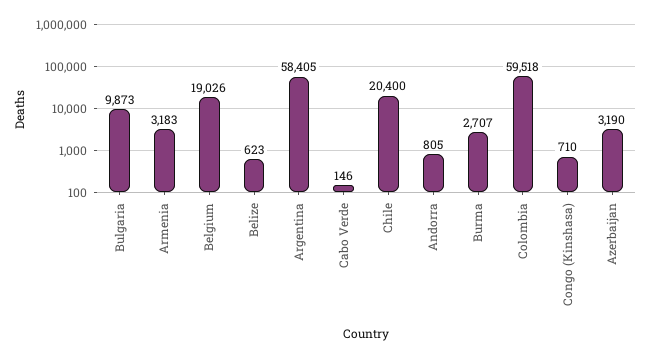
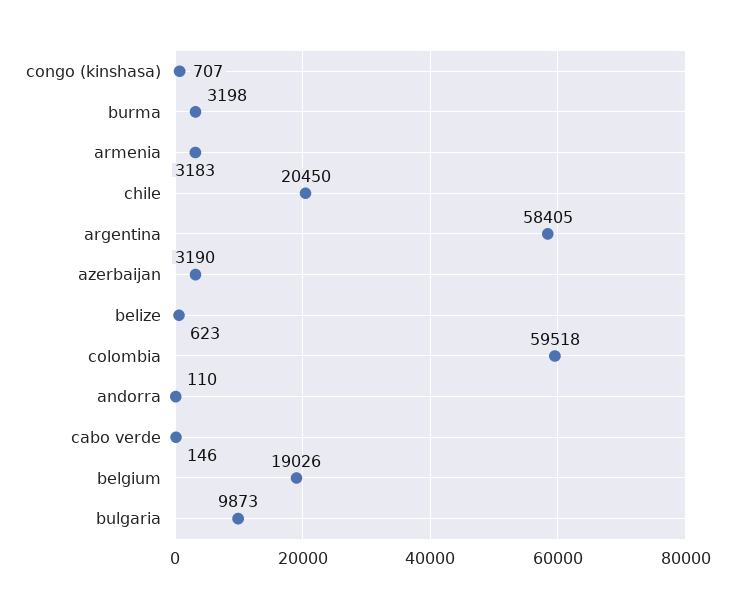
  {
    "Bulgaria": 9873,
    "Armenia": 3183,
    "Belgium": 19026,
    "Belize": 623,
    "Argentina": 58405,
    "Cabo Verde": 146,
-   "Chile": 20400,
+   "Chile": 20450,
-   "Andorra": 805,
+   "Andorra": 110,
-   "Burma": 2707,
+   "Burma": 3198,
    "Colombia": 59518,
-   "Congo (Kinshasa)": 710,
+   "Congo (Kinshasa)": 707,
    "Azerbaijan": 3190
  }

